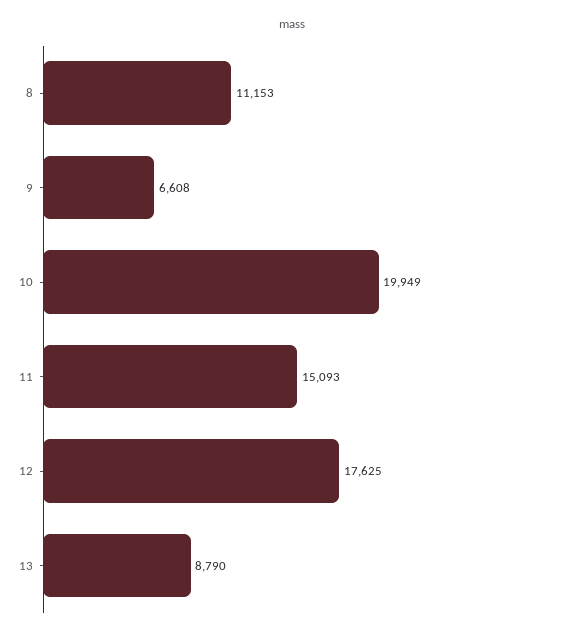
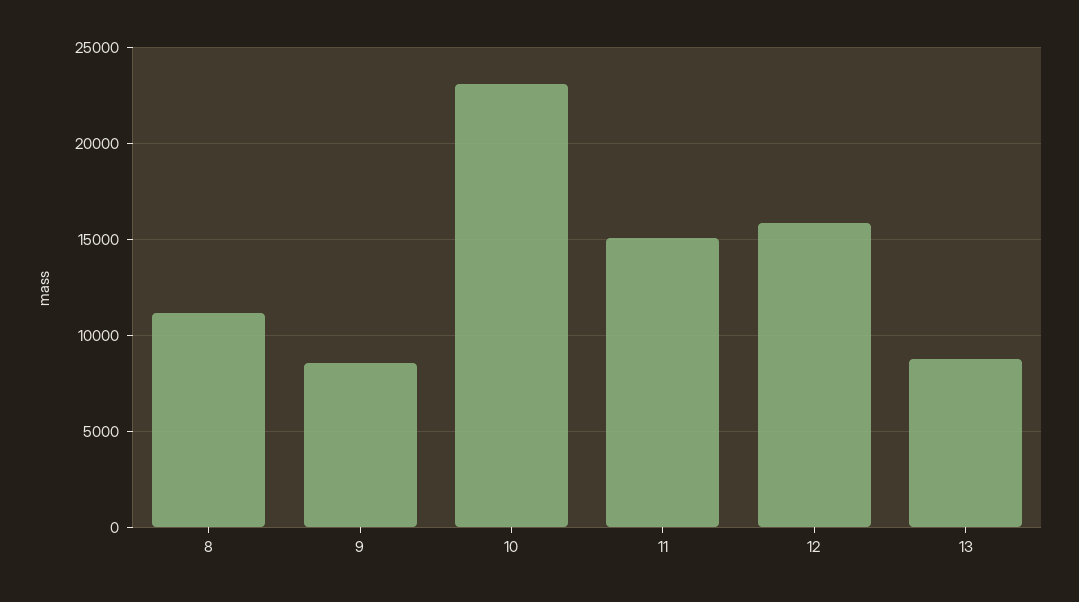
  {
    "8": 11153,
-   "9": 6608,
+   "9": 8500,
-   "10": 19949,
+   "10": 23000,
    "11": 15093,
-   "12": 17625,
+   "12": 16000,
    "13": 8790
  }

